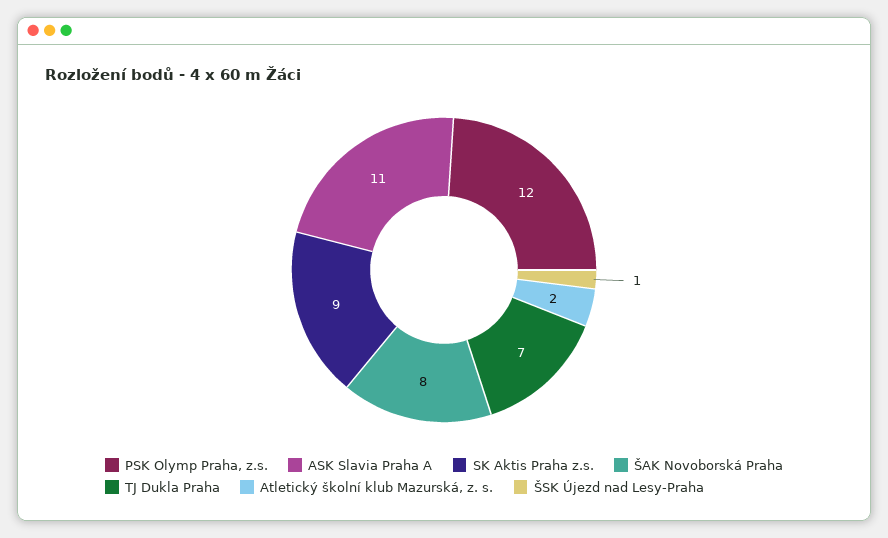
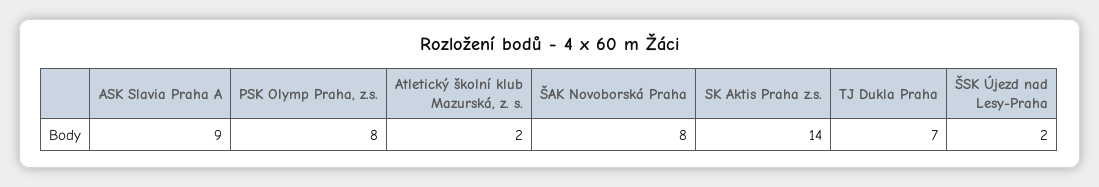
  {
-   "PSK Olymp Praha, z.s.": 12,
+   "PSK Olymp Praha, z.s.": 8,
-   "ASK Slavia Praha A": 11,
+   "ASK Slavia Praha A": 9,
-   "SK Aktis Praha z.s.": 9,
+   "SK Aktis Praha z.s.": 14,
    "ŠAK Novoborská Praha": 8,
    "TJ Dukla Praha": 7,
    "Atletický školní klub Mazurská, z. s.": 2,
-   "ŠSK Újezd nad Lesy-Praha": 1
+   "ŠSK Újezd nad Lesy-Praha": 2
  }

